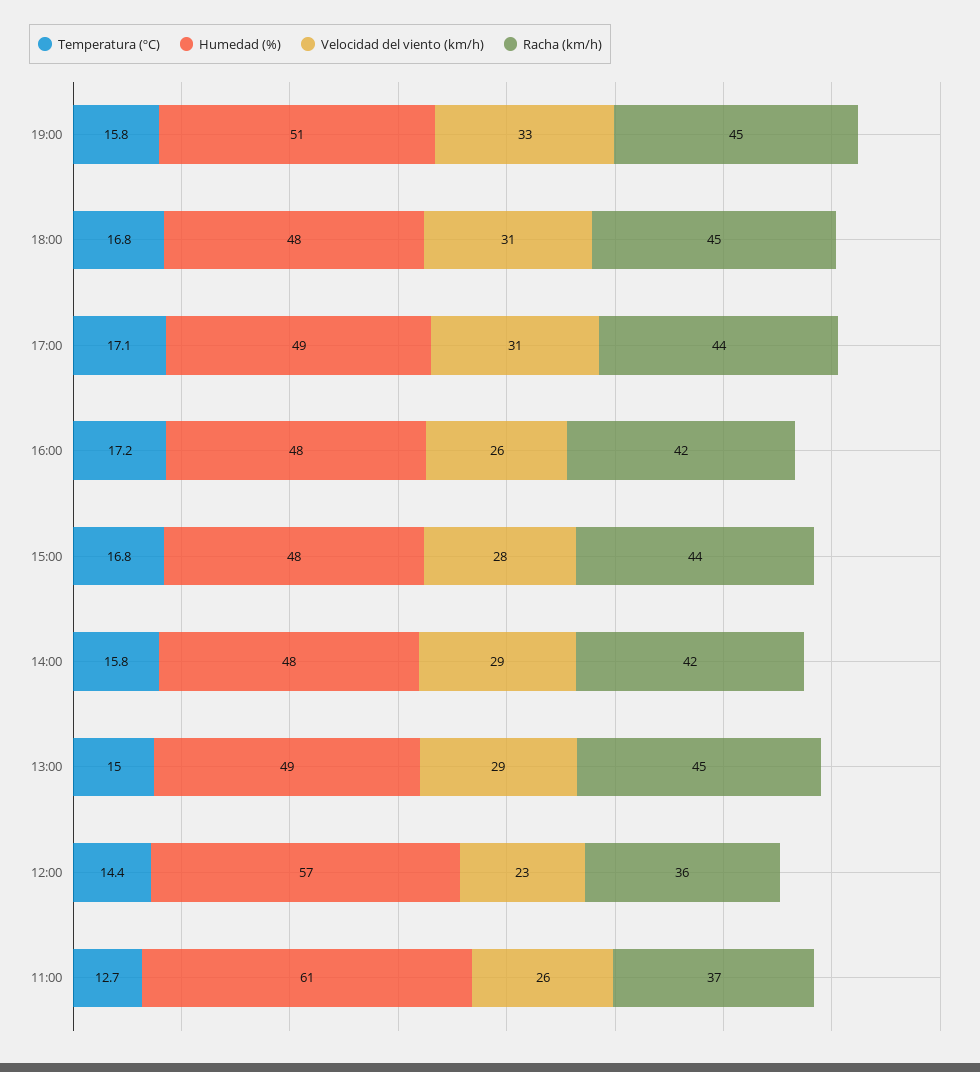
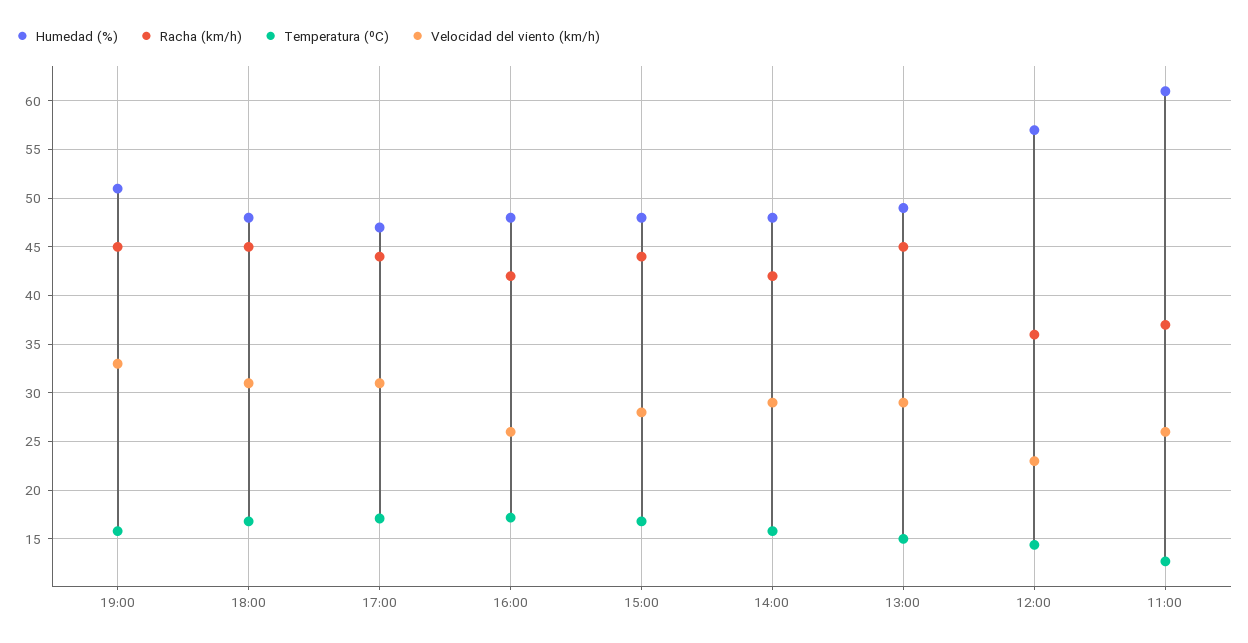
  {
    "Temperatura (ºC)": {
      "19:00": 15.8,
      "18:00": 16.8,
      "17:00": 17.1,
      "16:00": 17.2,
      "15:00": 16.8,
      "14:00": 15.8,
      "13:00": 15,
      "12:00": 14.4,
      "11:00": 12.7
    },
    "Humedad (%)": {
      "19:00": 51,
      "18:00": 48,
-     "17:00": 49,
+     "17:00": 47,
      "16:00": 48,
      "15:00": 48,
      "14:00": 48,
      "13:00": 49,
      "12:00": 57,
      "11:00": 61
    },
    "Velocidad del viento (km/h)": {
      "19:00": 33,
      "18:00": 31,
      "17:00": 31,
      "16:00": 26,
      "15:00": 28,
      "14:00": 29,
      "13:00": 29,
      "12:00": 23,
      "11:00": 26
    },
    "Racha (km/h)": {
      "19:00": 45,
      "18:00": 45,
      "17:00": 44,
      "16:00": 42,
      "15:00": 44,
      "14:00": 42,
      "13:00": 45,
      "12:00": 36,
      "11:00": 37
    }
  }

